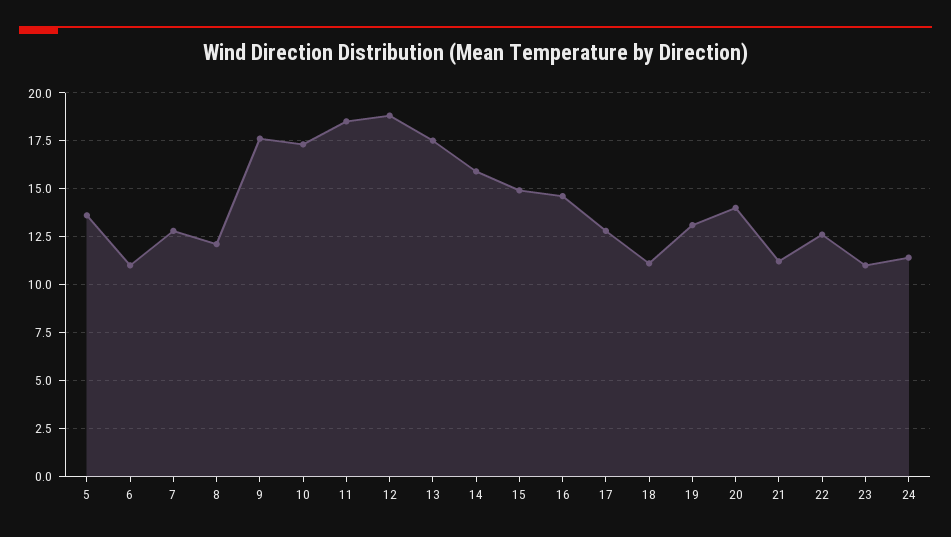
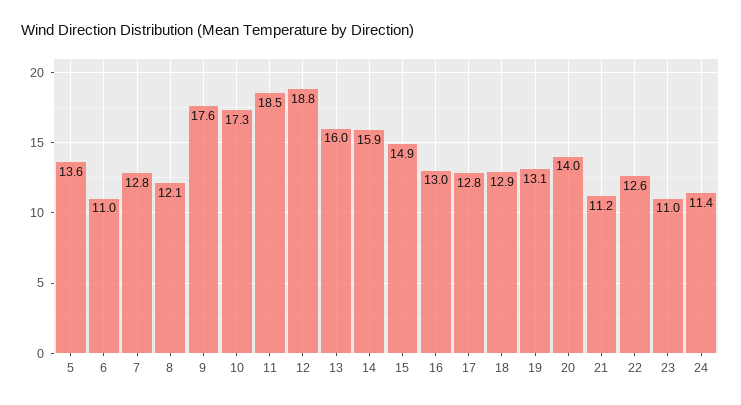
  {
    "5": 13.6,
    "6": 11,
    "7": 12.8,
    "8": 12.1,
    "9": 17.6,
    "10": 17.3,
    "11": 18.5,
    "12": 18.8,
-   "13": 17.5,
+   "13": 16,
    "14": 15.9,
    "15": 14.9,
-   "16": 14.5,
+   "16": 13,
    "17": 12.8,
-   "18": 11,
+   "18": 12.9,
    "19": 13.1,
    "20": 14,
    "21": 11.2,
    "22": 12.6,
    "23": 11,
    "24": 11.4
  }

